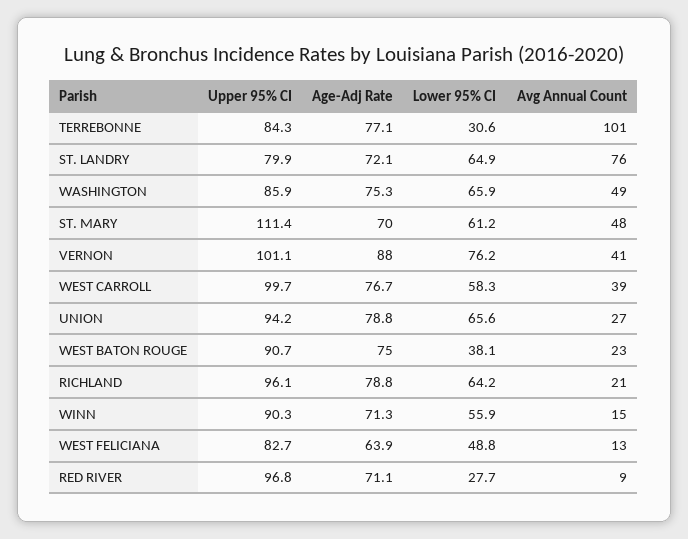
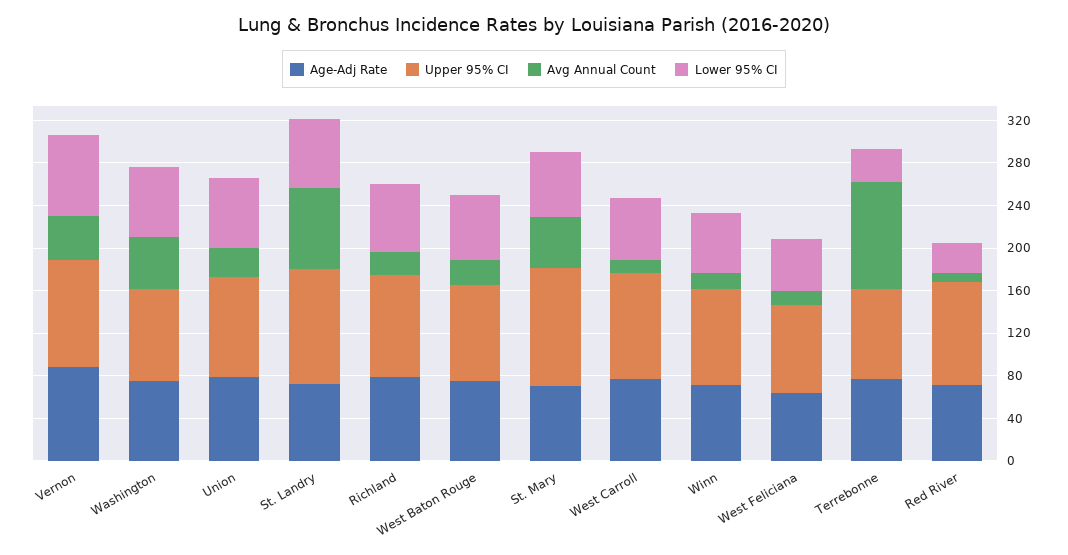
  {
    "Upper 95% CI": {
      "TERREBONNE": 84.3,
-     "ST. LANDRY": 79.9,
+     "ST. LANDRY": 110,
      "WASHINGTON": 85.9,
      "ST. MARY": 111.4,
      "VERNON": 101.1,
      "WEST CARROLL": 99.7,
      "UNION": 94.2,
      "WEST BATON ROUGE": 90.7,
      "RICHLAND": 96.1,
      "WINN": 90.3,
      "WEST FELICIANA": 82.7,
      "RED RIVER": 96.8
    },
    "Age-Adj Rate": {
      "TERREBONNE": 77.1,
      "ST. LANDRY": 72.1,
      "WASHINGTON": 75.3,
      "ST. MARY": 70,
      "VERNON": 88,
      "WEST CARROLL": 76.7,
      "UNION": 78.8,
      "WEST BATON ROUGE": 75,
      "RICHLAND": 78.8,
      "WINN": 71.3,
      "WEST FELICIANA": 63.9,
      "RED RIVER": 71.1
    },
    "Lower 95% CI": {
      "TERREBONNE": 30.6,
      "ST. LANDRY": 64.9,
      "WASHINGTON": 65.9,
      "ST. MARY": 61.2,
      "VERNON": 76.2,
      "WEST CARROLL": 58.3,
      "UNION": 65.6,
-     "WEST BATON ROUGE": 38.1,
+     "WEST BATON ROUGE": 60,
      "RICHLAND": 64.2,
      "WINN": 55.9,
      "WEST FELICIANA": 48.8,
      "RED RIVER": 27.7
    },
    "Avg Annual Count": {
      "TERREBONNE": 101,
      "ST. LANDRY": 76,
      "WASHINGTON": 49,
      "ST. MARY": 48,
      "VERNON": 41,
-     "WEST CARROLL": 39,
+     "WEST CARROLL": 10,
      "UNION": 27,
      "WEST BATON ROUGE": 23,
      "RICHLAND": 21,
      "WINN": 15,
      "WEST FELICIANA": 13,
      "RED RIVER": 9
    }
  }

